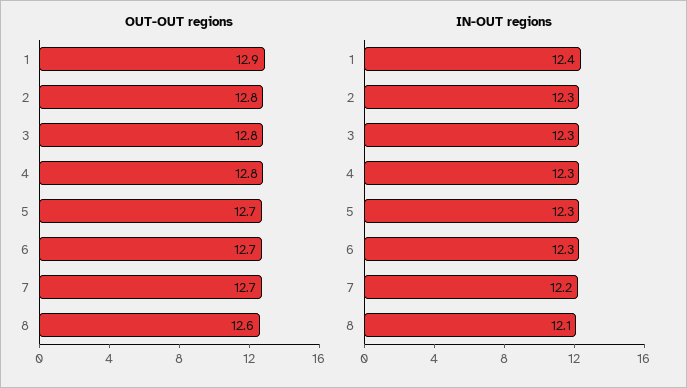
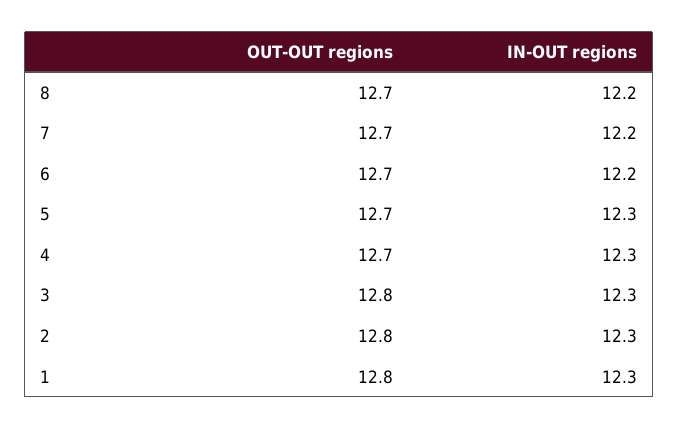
  {
    "OUT-OUT regions": {
-     "1": 12.9,
+     "1": 12.8,
      "2": 12.8,
      "3": 12.8,
-     "4": 12.8,
+     "4": 12.7,
      "5": 12.7,
      "6": 12.7,
      "7": 12.7,
-     "8": 12.6
+     "8": 12.7
    },
    "IN-OUT regions": {
-     "1": 12.4,
+     "1": 12.3,
      "2": 12.3,
      "3": 12.3,
      "4": 12.3,
      "5": 12.3,
-     "6": 12.3,
+     "6": 12.2,
      "7": 12.2,
-     "8": 12.1
+     "8": 12.2
    }
  }

